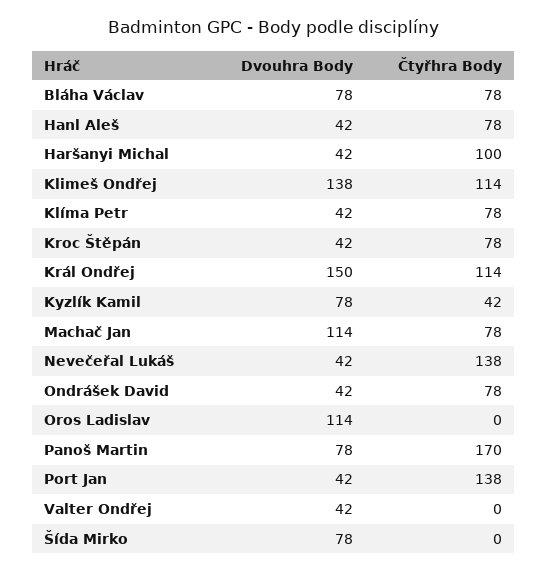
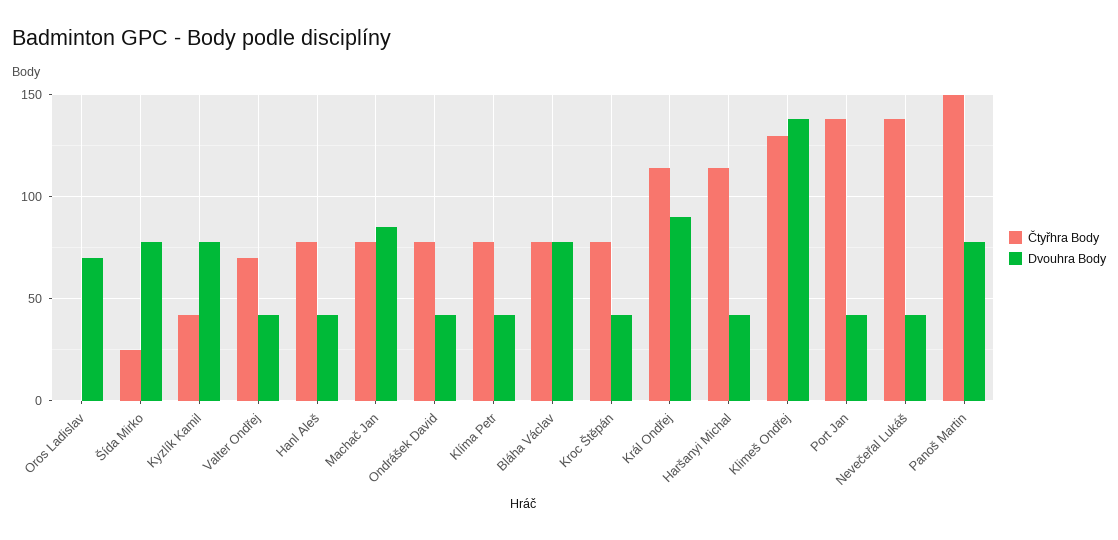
  {
    "Dvouhra Body": {
      "Bláha Václav": 78,
      "Hanl Aleš": 42,
      "Haršanyi Michal": 42,
      "Klimeš Ondřej": 138,
      "Klíma Petr": 42,
      "Kroc Štěpán": 42,
-     "Král Ondřej": 150,
+     "Král Ondřej": 90,
      "Kyzlík Kamil": 78,
-     "Machač Jan": 114,
+     "Machač Jan": 85,
      "Nevečeřal Lukáš": 42,
      "Ondrášek David": 42,
-     "Oros Ladislav": 114,
+     "Oros Ladislav": 70,
      "Panoš Martin": 78,
      "Port Jan": 42,
      "Valter Ondřej": 42,
      "Šída Mirko": 78
    },
    "Čtyřhra Body": {
      "Bláha Václav": 78,
      "Hanl Aleš": 78,
-     "Haršanyi Michal": 100,
+     "Haršanyi Michal": 115,
-     "Klimeš Ondřej": 114,
+     "Klimeš Ondřej": 130,
      "Klíma Petr": 78,
      "Kroc Štěpán": 78,
      "Král Ondřej": 114,
      "Kyzlík Kamil": 42,
      "Machač Jan": 78,
      "Nevečeřal Lukáš": 138,
      "Ondrášek David": 78,
      "Oros Ladislav": 0,
-     "Panoš Martin": 170,
+     "Panoš Martin": 150,
      "Port Jan": 138,
-     "Valter Ondřej": 0,
+     "Valter Ondřej": 70,
-     "Šída Mirko": 0
+     "Šída Mirko": 25
    }
  }

